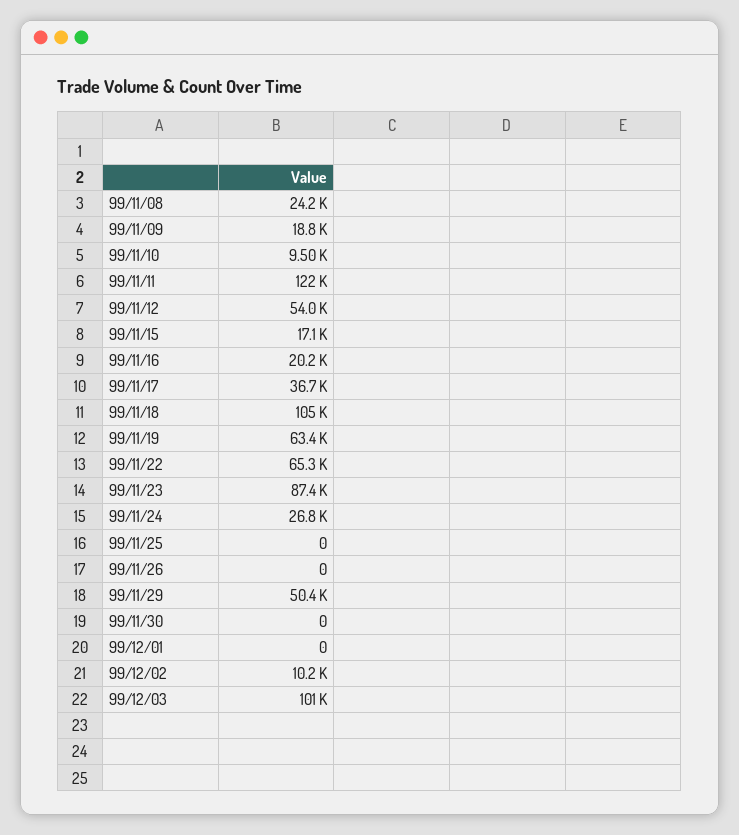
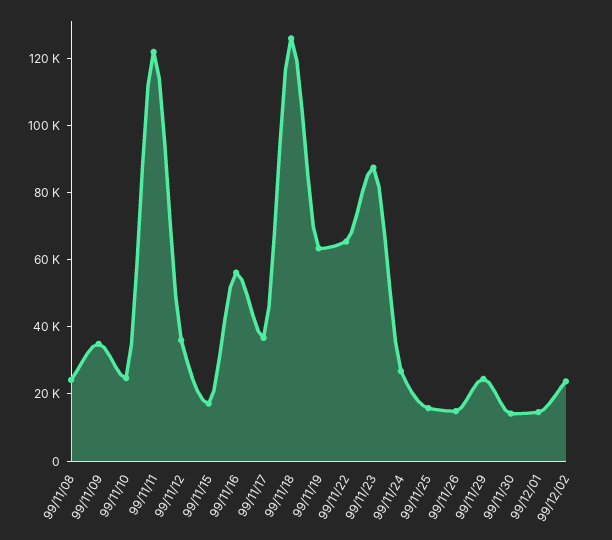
  {
    "99/11/08": 24200,
-   "99/11/09": 18800,
+   "99/11/09": 35000,
-   "99/11/10": 9500,
+   "99/11/10": 25000,
    "99/11/11": 122000,
-   "99/11/12": 54000,
+   "99/11/12": 35000,
    "99/11/15": 17100,
-   "99/11/16": 20200,
+   "99/11/16": 55000,
    "99/11/17": 36700,
-   "99/11/18": 105000,
+   "99/11/18": 125000,
    "99/11/19": 63400,
    "99/11/22": 65300,
    "99/11/23": 87400,
    "99/11/24": 26800,
-   "99/11/25": 0,
+   "99/11/25": 15000,
-   "99/11/26": 0,
+   "99/11/26": 15000,
-   "99/11/29": 50400,
+   "99/11/29": 25000,
-   "99/11/30": 0,
+   "99/11/30": 15000,
-   "99/12/01": 0,
+   "99/12/01": 15000,
-   "99/12/02": 10200,
+   "99/12/02": 25000
-   "99/12/03": 101000
  }

